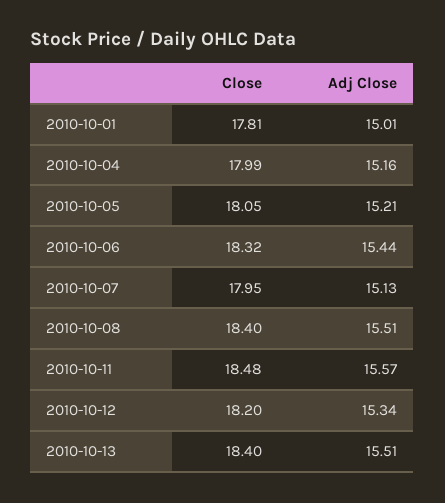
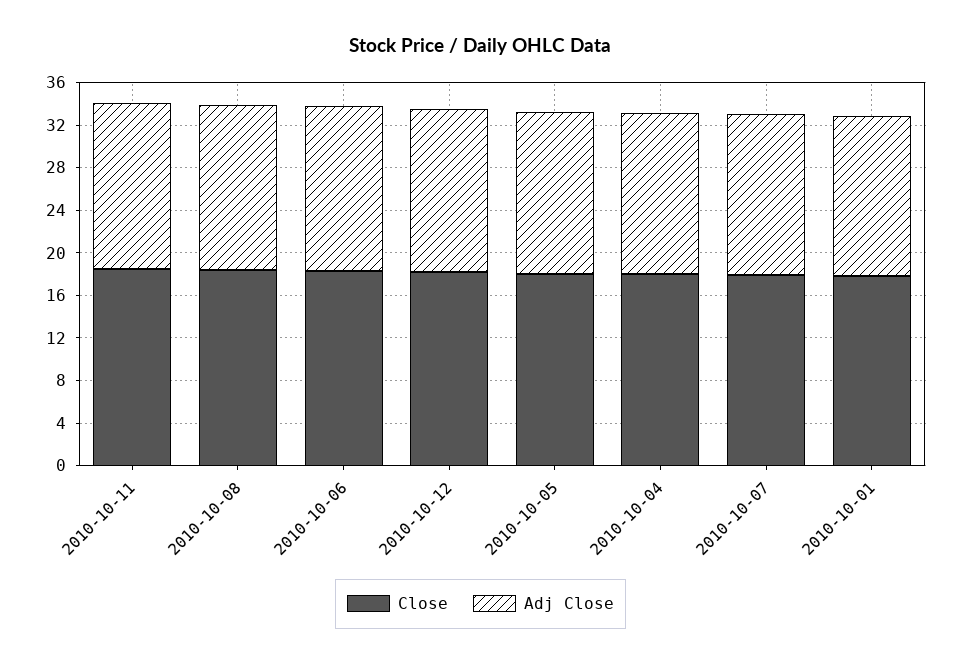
  {
    "Close": {
      "2010-10-01": 17.81,
      "2010-10-04": 17.99,
      "2010-10-05": 18.05,
      "2010-10-06": 18.32,
      "2010-10-07": 17.95,
      "2010-10-08": 18.4,
      "2010-10-11": 18.48,
-     "2010-10-12": 18.2,
+     "2010-10-12": 18.2
-     "2010-10-13": 18.4
    },
    "Adj Close": {
      "2010-10-01": 15.01,
      "2010-10-04": 15.16,
      "2010-10-05": 15.21,
      "2010-10-06": 15.44,
      "2010-10-07": 15.13,
      "2010-10-08": 15.51,
      "2010-10-11": 15.57,
-     "2010-10-12": 15.34,
+     "2010-10-12": 15.34
-     "2010-10-13": 15.51
    }
  }

